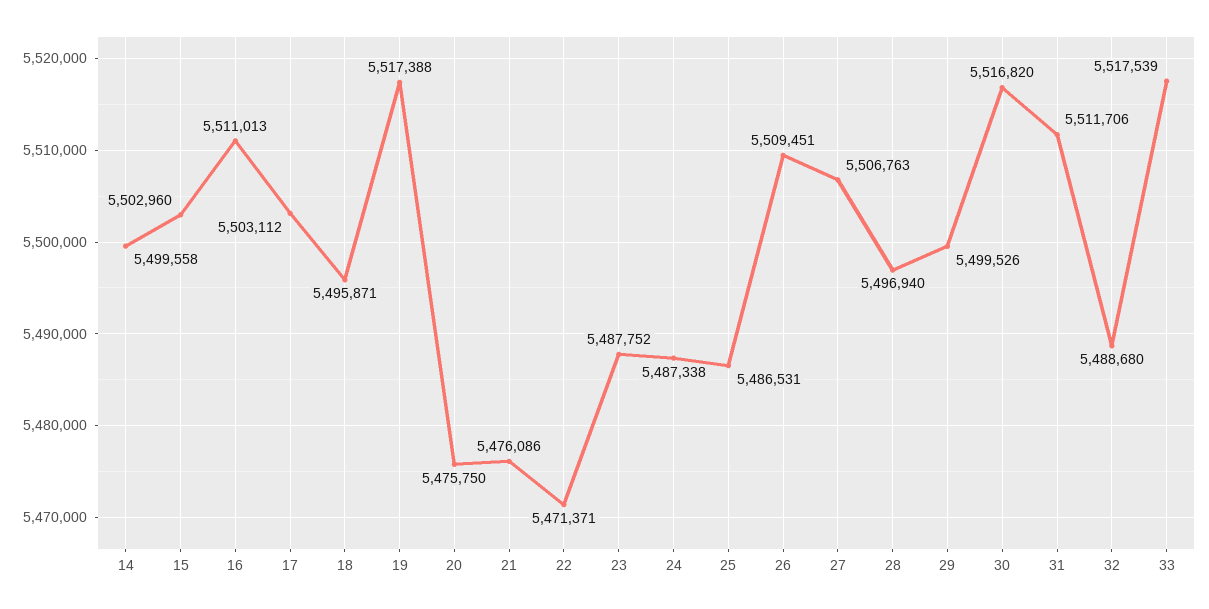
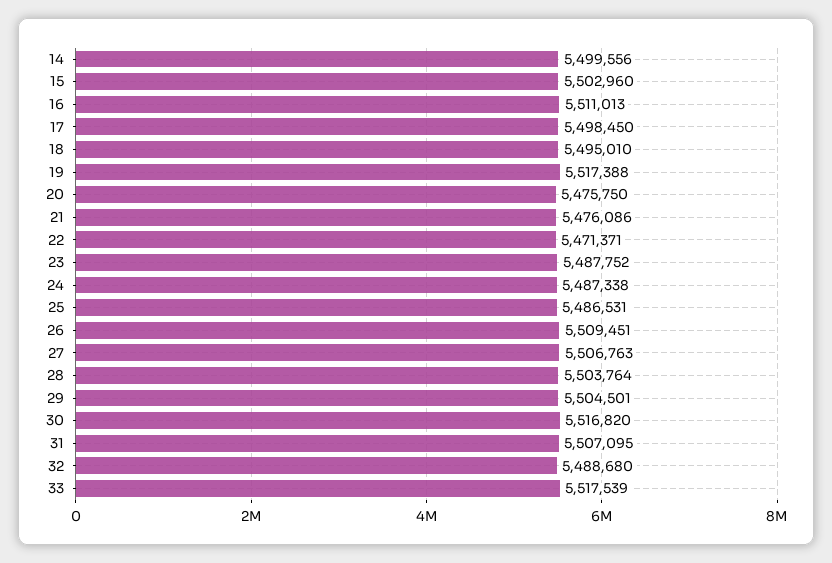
  {
-   "14": 5499558,
+   "14": 5499556,
    "15": 5502960,
    "16": 5511013,
-   "17": 5503112,
+   "17": 5498450,
-   "18": 5495871,
+   "18": 5495010,
    "19": 5517388,
    "20": 5475750,
    "21": 5476086,
    "22": 5471371,
    "23": 5487752,
    "24": 5487338,
    "25": 5486531,
    "26": 5509451,
    "27": 5506763,
-   "28": 5496940,
+   "28": 5503764,
-   "29": 5499526,
+   "29": 5504501,
    "30": 5516820,
-   "31": 5511706,
+   "31": 5507095,
    "32": 5488680,
    "33": 5517539
  }

